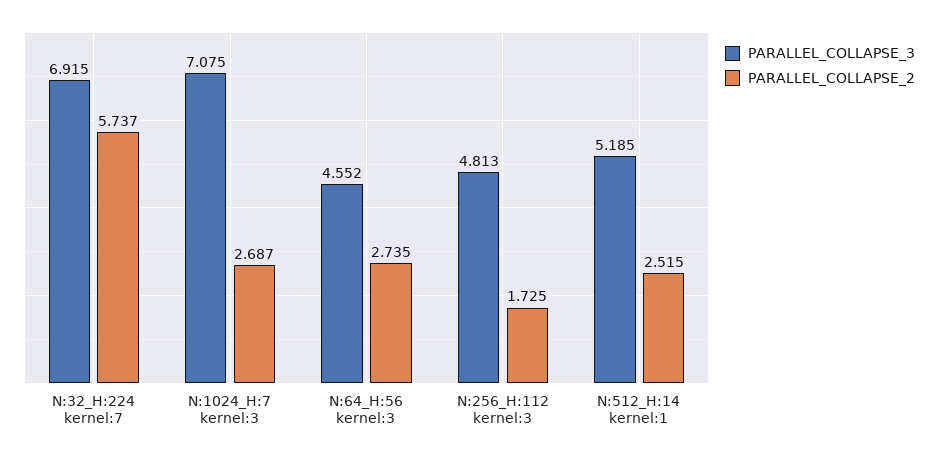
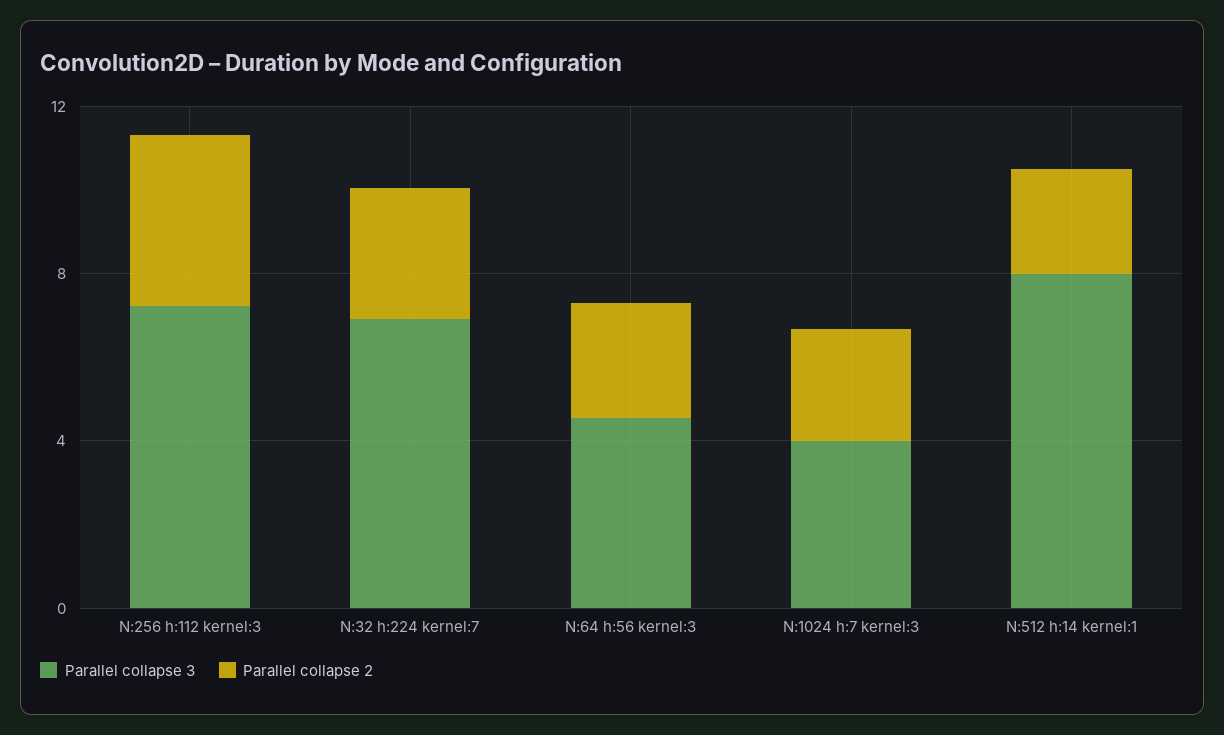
  {
    "PARALLEL_COLLAPSE_3": {
      "N:32_H:224 kernel:7": 6.915,
-     "N:1024_H:7 kernel:3": 7.075,
+     "N:1024_H:7 kernel:3": 4,
      "N:64_H:56 kernel:3": 4.552,
-     "N:256_H:112 kernel:3": 4.813,
+     "N:256_H:112 kernel:3": 7,
-     "N:512_H:14 kernel:1": 5.185
+     "N:512_H:14 kernel:1": 8
    },
    "PARALLEL_COLLAPSE_2": {
-     "N:32_H:224 kernel:7": 5.737,
+     "N:32_H:224 kernel:7": 3,
      "N:1024_H:7 kernel:3": 2.687,
      "N:64_H:56 kernel:3": 2.735,
-     "N:256_H:112 kernel:3": 1.725,
+     "N:256_H:112 kernel:3": 4,
      "N:512_H:14 kernel:1": 2.515
    }
  }

